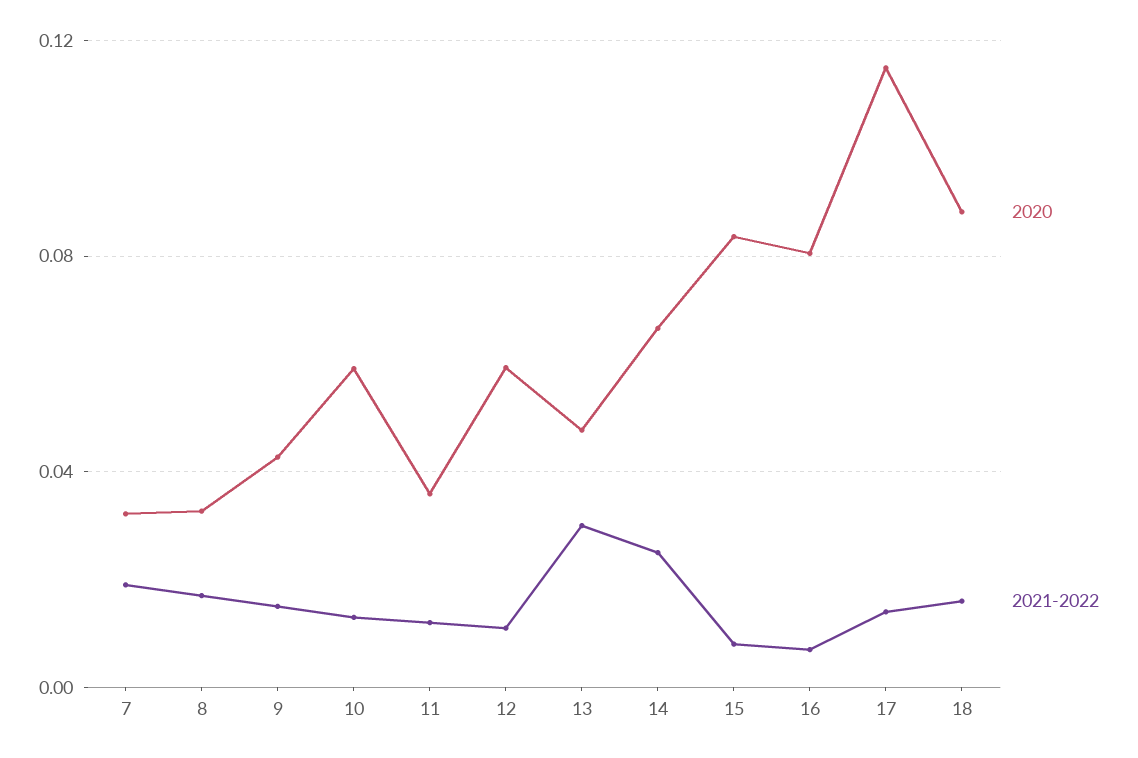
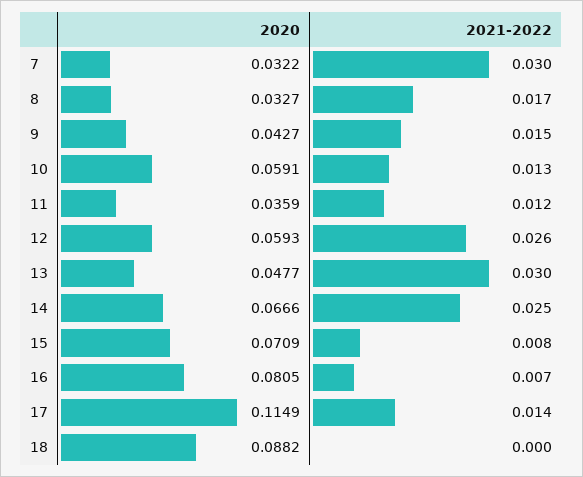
  {
    "2020": {
      "7": 0.0322,
      "8": 0.0327,
      "9": 0.0427,
      "10": 0.0591,
      "11": 0.0359,
      "12": 0.0593,
      "13": 0.0477,
      "14": 0.0666,
-     "15": 0.085,
+     "15": 0.0709,
      "16": 0.0805,
      "17": 0.1149,
      "18": 0.0882
    },
    "2021-2022": {
-     "7": 0.02,
+     "7": 0.03,
      "8": 0.017,
      "9": 0.015,
      "10": 0.013,
      "11": 0.012,
-     "12": 0.01,
+     "12": 0.026,
      "13": 0.03,
      "14": 0.025,
      "15": 0.008,
      "16": 0.007,
      "17": 0.014,
-     "18": 0.015
+     "18": 0
    }
  }

